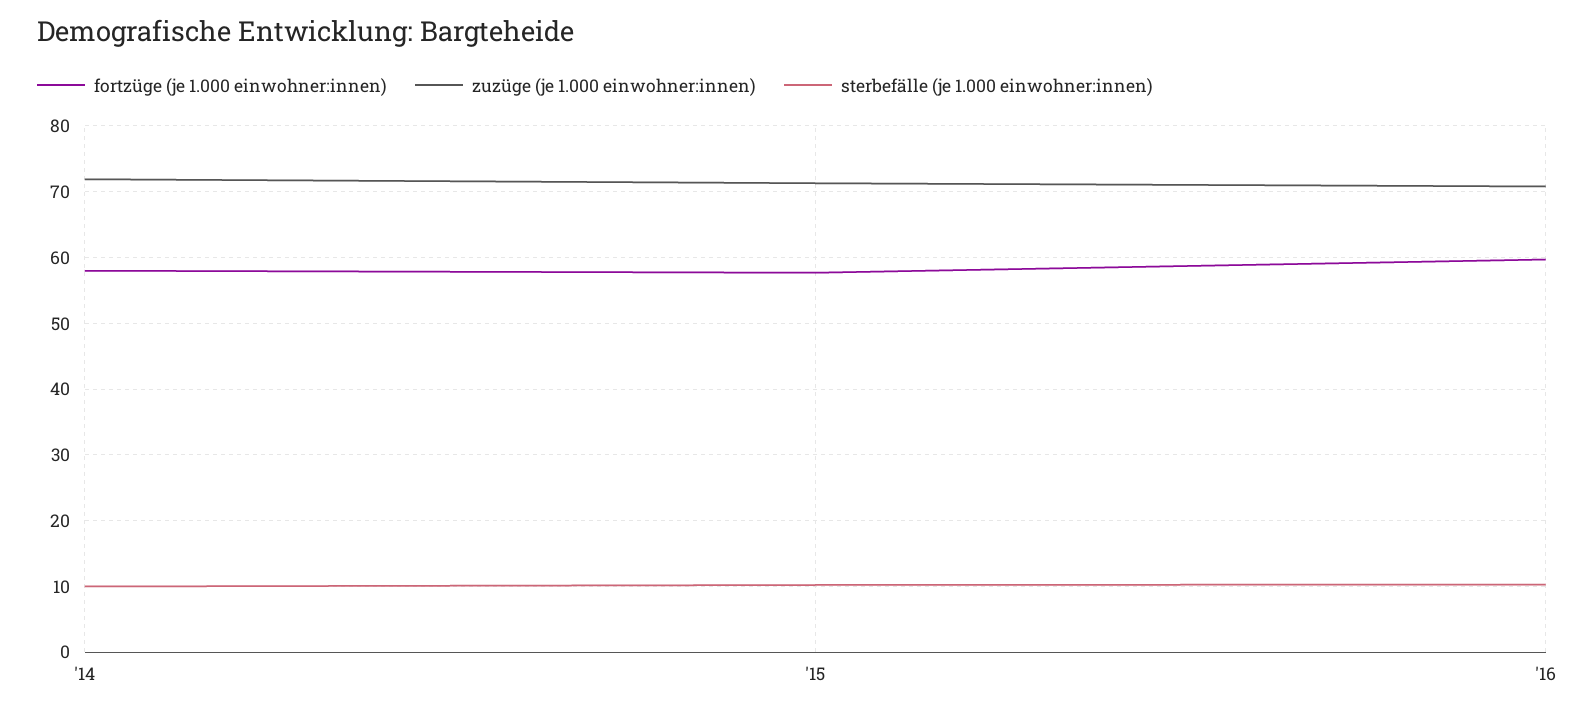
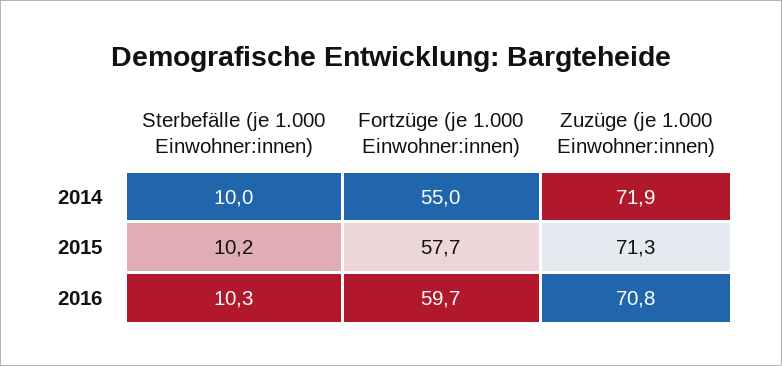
  {
    "fortzüge (je 1.000 einwohner:innen)": {
-     "'14": 58,
+     "'14": 55,
      "'15": 57.7,
      "'16": 59.7
    },
    "zuzüge (je 1.000 einwohner:innen)": {
      "'14": 71.9,
      "'15": 71.3,
      "'16": 70.8
    },
    "sterbefälle (je 1.000 einwohner:innen)": {
      "'14": 10,
      "'15": 10.2,
      "'16": 10.3
    }
  }

